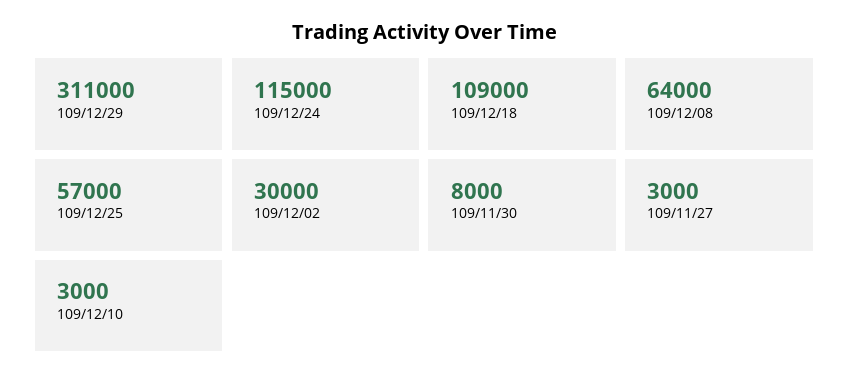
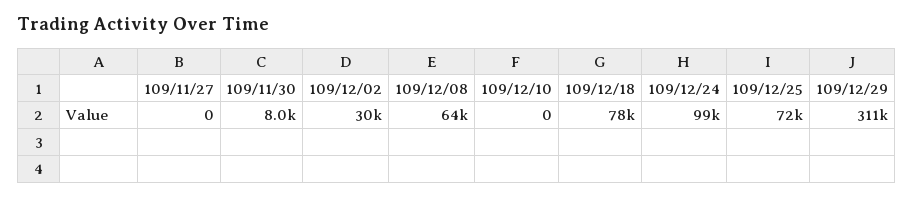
  {
    "109/12/29": 311000,
-   "109/12/24": 115000,
+   "109/12/24": 99000,
-   "109/12/18": 109000,
+   "109/12/18": 78000,
    "109/12/08": 64000,
-   "109/12/25": 57000,
+   "109/12/25": 72000,
    "109/12/02": 30000,
    "109/11/30": 8000,
-   "109/11/27": 3000,
+   "109/11/27": 0,
-   "109/12/10": 3000
+   "109/12/10": 0
  }

